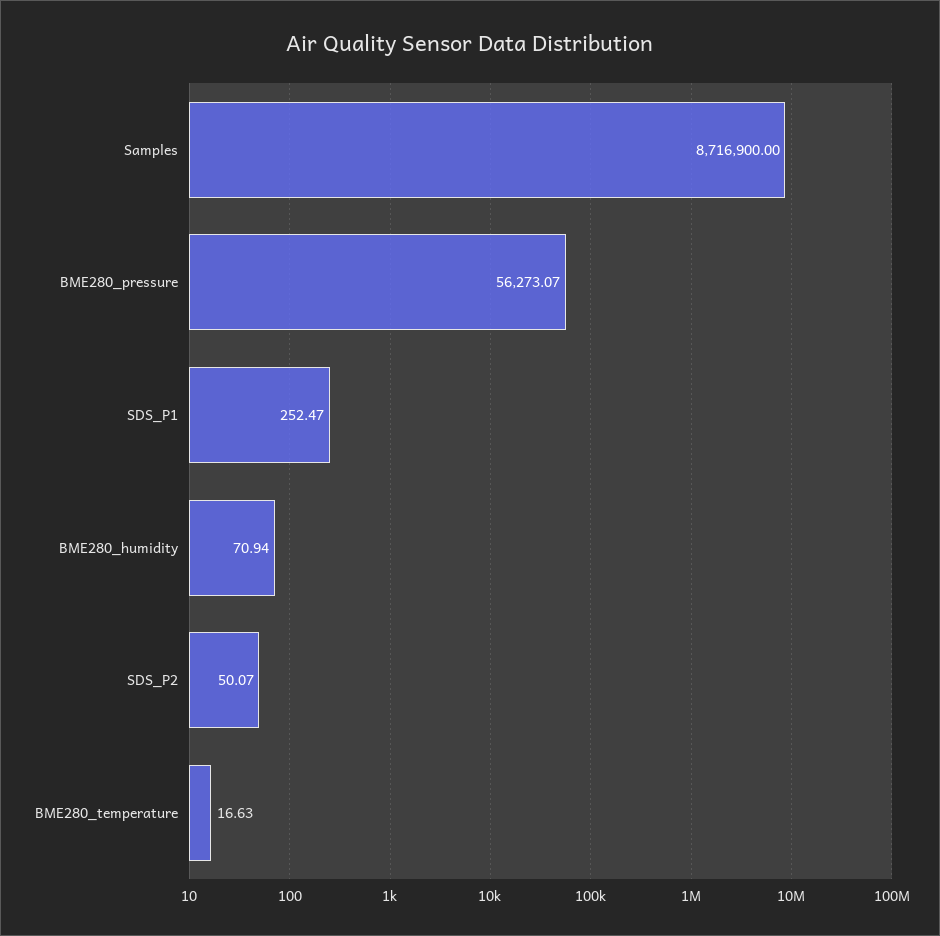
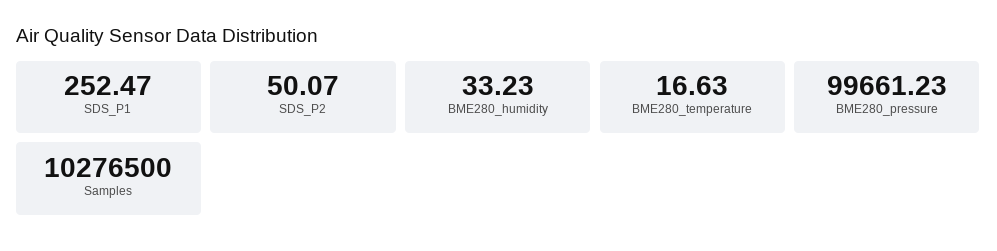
  {
-   "Samples": 8716900,
+   "Samples": 10276500,
-   "BME280_pressure": 56273.07,
+   "BME280_pressure": 99661.23,
    "SDS_P1": 252.47,
-   "BME280_humidity": 70.94,
+   "BME280_humidity": 33.23,
    "SDS_P2": 50.07,
    "BME280_temperature": 16.63
  }

